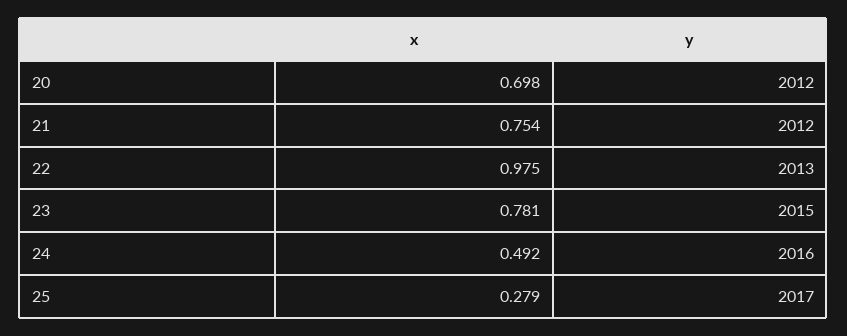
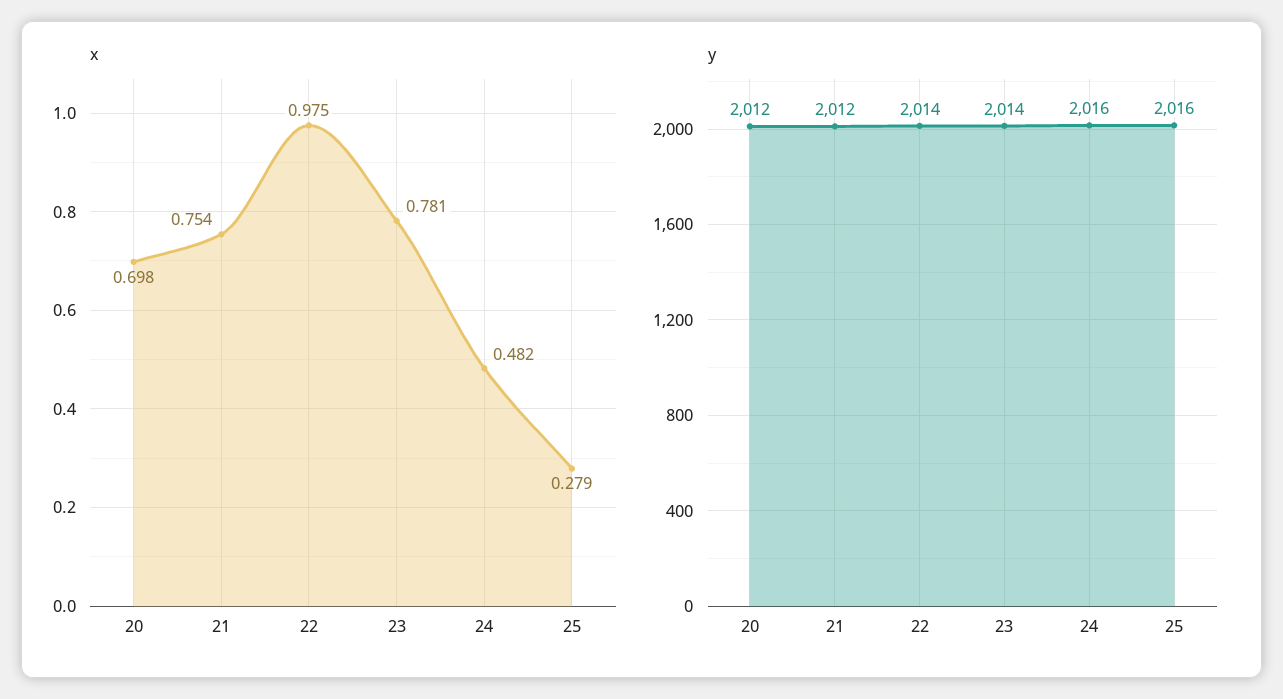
  {
    "x": {
      "20": 0.698,
      "21": 0.754,
      "22": 0.975,
      "23": 0.781,
-     "24": 0.492,
+     "24": 0.482,
      "25": 0.279
    },
    "y": {
      "20": 2012,
      "21": 2012,
-     "22": 2013,
+     "22": 2014,
-     "23": 2015,
+     "23": 2014,
      "24": 2016,
-     "25": 2017
+     "25": 2016
    }
  }

